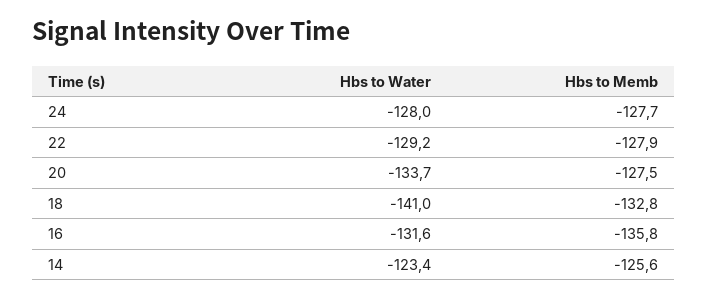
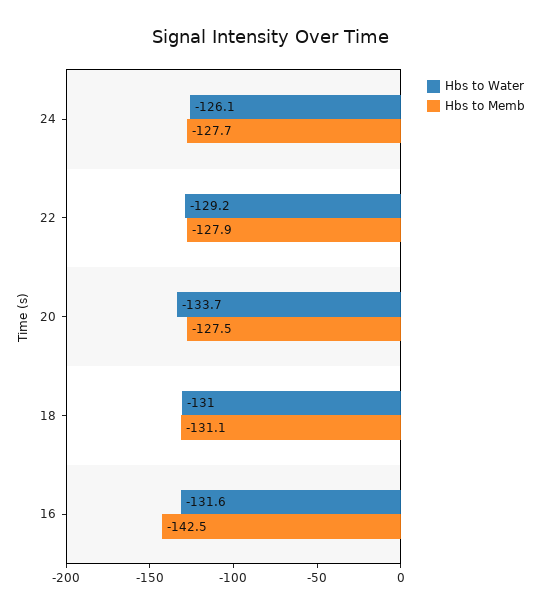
  {
    "Hbs to Water": {
-     "24": -128,
+     "24": -126.1,
      "22": -129.2,
      "20": -133.7,
-     "18": -141,
+     "18": -131,
-     "16": -131.6,
+     "16": -131.6
-     "14": -123.4
    },
    "Hbs to Memb": {
      "24": -127.7,
      "22": -127.9,
      "20": -127.5,
-     "18": -132.8,
+     "18": -131.1,
-     "16": -135.8,
+     "16": -142.5
-     "14": -125.6
    }
  }

